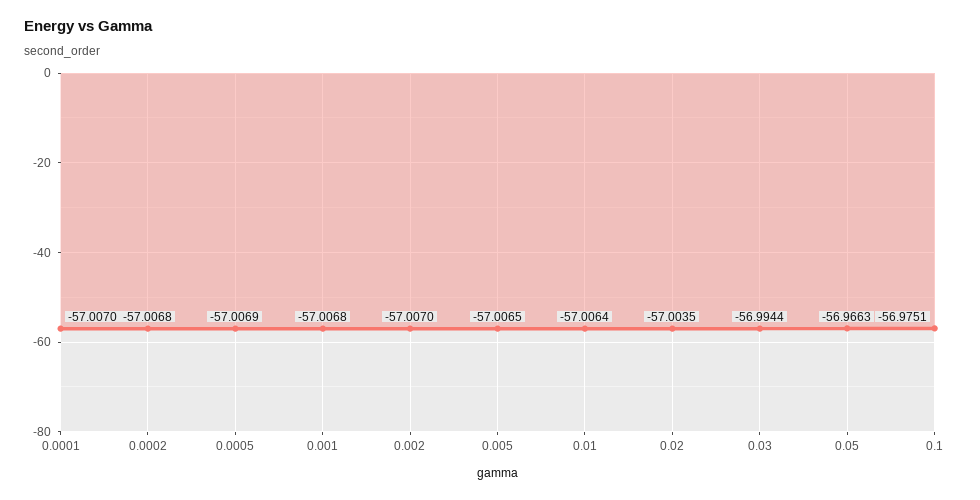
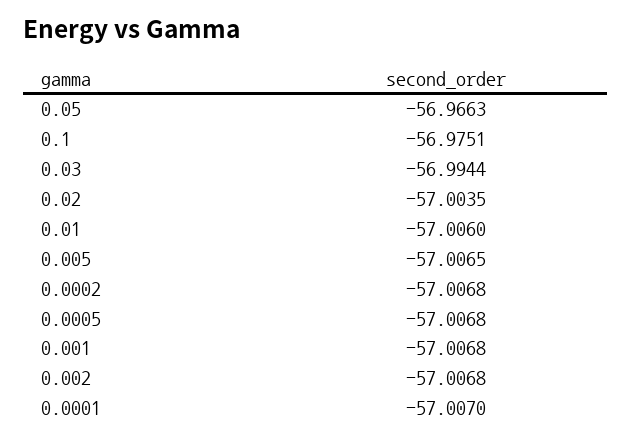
  {
    "0.0001": -57.007,
    "0.0002": -57.0068,
-   "0.0005": -57.0069,
+   "0.0005": -57.0068,
    "0.001": -57.0068,
-   "0.002": -57.007,
+   "0.002": -57.0068,
    "0.005": -57.0065,
-   "0.01": -57.0064,
+   "0.01": -57.006,
    "0.02": -57.0035,
    "0.03": -56.9944,
    "0.05": -56.9663,
    "0.1": -56.9751
  }

